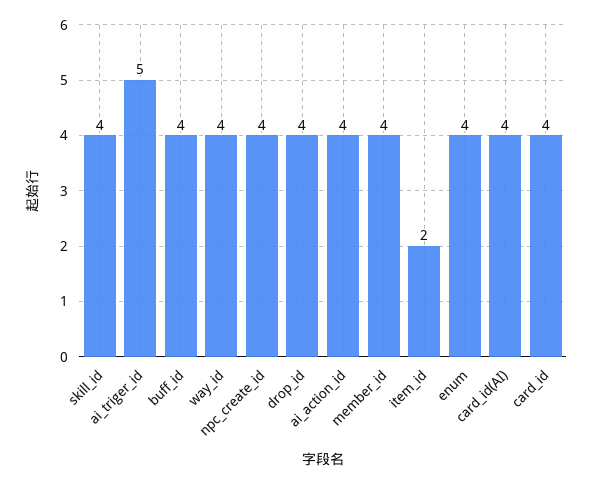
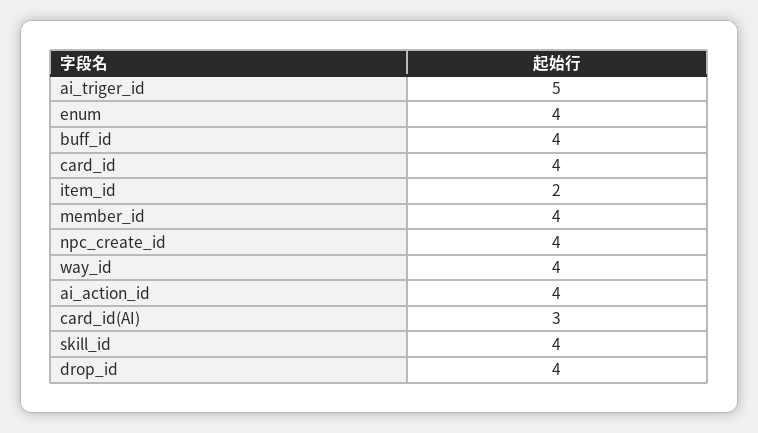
  {
    "skill_id": 4,
    "ai_triger_id": 5,
    "buff_id": 4,
    "way_id": 4,
    "npc_create_id": 4,
    "drop_id": 4,
    "ai_action_id": 4,
    "member_id": 4,
    "item_id": 2,
    "enum": 4,
-   "card_id(AI)": 4,
+   "card_id(AI)": 3,
    "card_id": 4
  }

